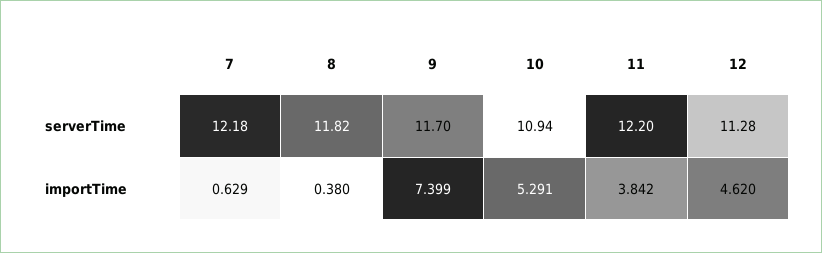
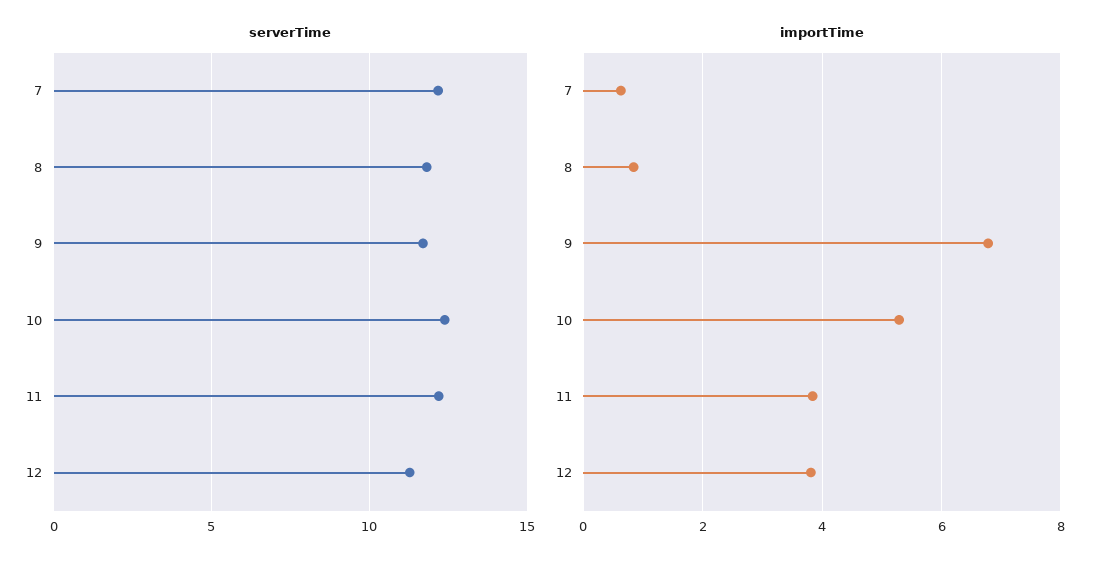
  {
    "serverTime": {
      "7": 12.18,
      "8": 11.82,
      "9": 11.7,
-     "10": 10.94,
+     "10": 12.5,
      "11": 12.2,
      "12": 11.28
    },
    "importTime": {
      "7": 0.629,
-     "8": 0.38,
+     "8": 0.8,
-     "9": 7.399,
+     "9": 6.8,
      "10": 5.291,
      "11": 3.842,
-     "12": 4.62
+     "12": 3.8
    }
  }

